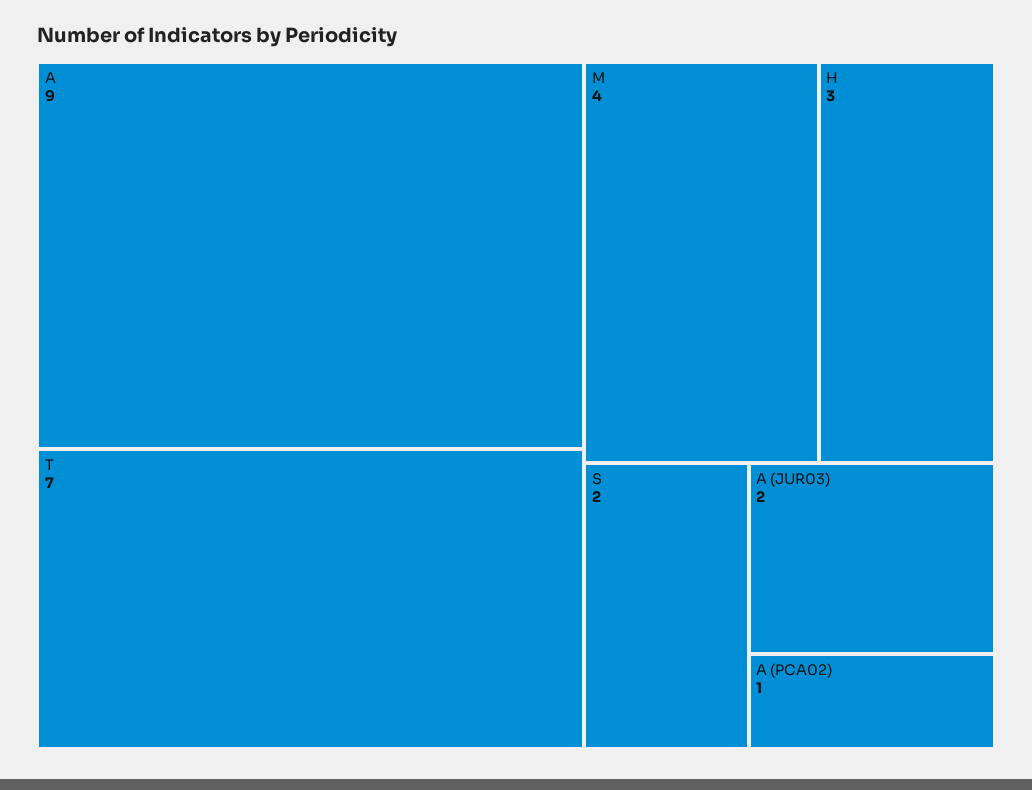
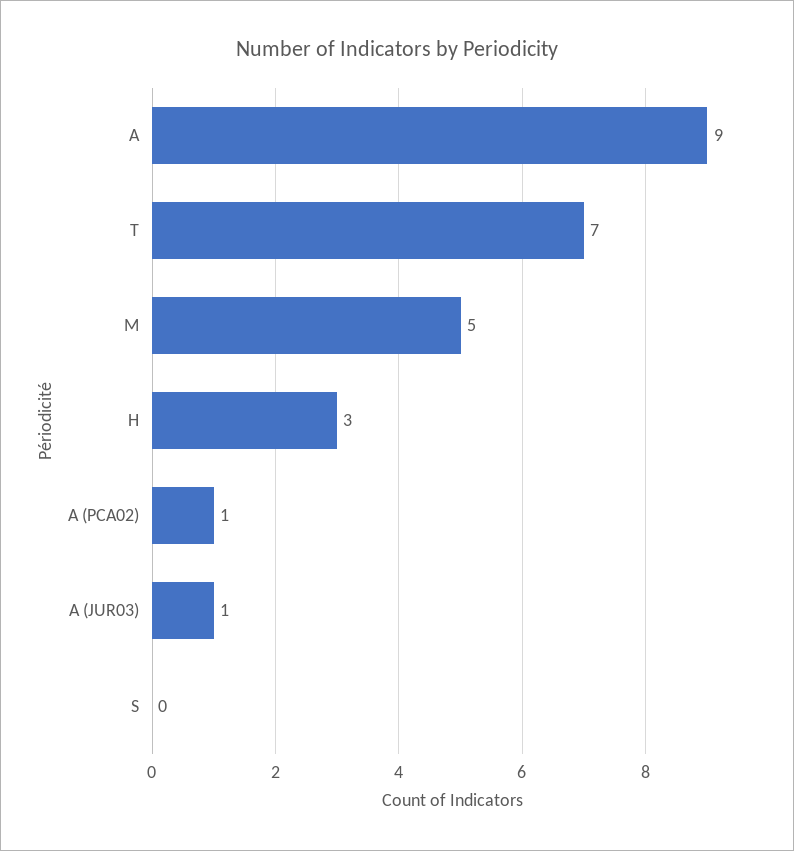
  {
    "A": 9,
    "T": 7,
-   "M": 4,
+   "M": 5,
    "H": 3,
-   "S": 2,
+   "S": 0,
-   "A (JUR03)": 2,
+   "A (JUR03)": 1,
    "A (PCA02)": 1
  }

